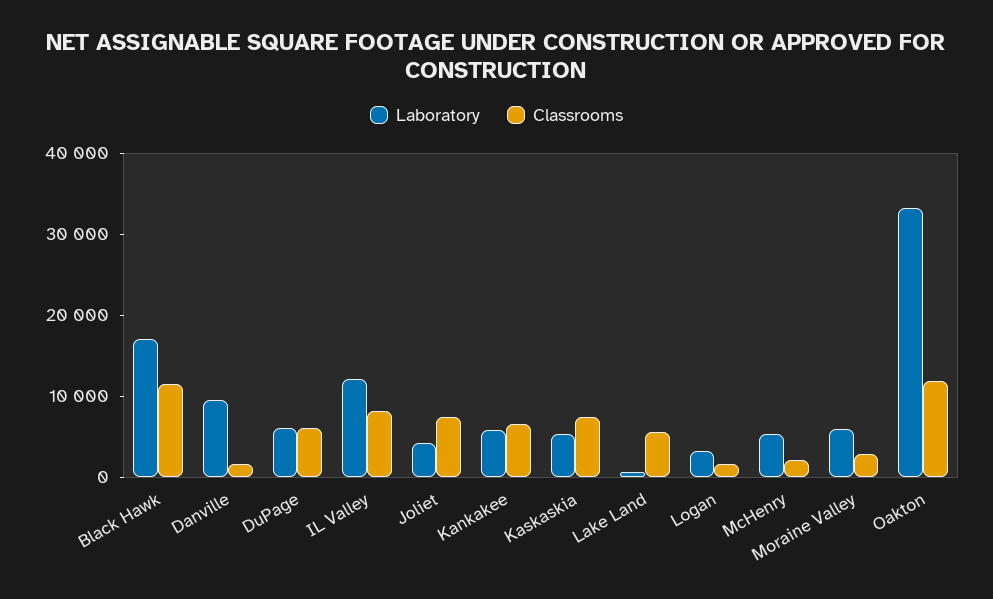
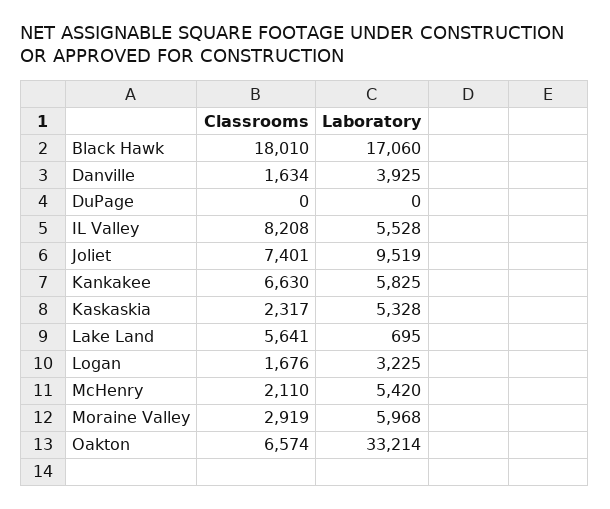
  {
    "Laboratory": {
      "Black Hawk": 17060,
-     "Danville": 10000,
+     "Danville": 3925,
-     "DuPage": 6000,
+     "DuPage": 0,
-     "IL Valley": 12000,
+     "IL Valley": 5528,
-     "Joliet": 4000,
+     "Joliet": 9519,
      "Kankakee": 5825,
      "Kaskaskia": 5328,
      "Lake Land": 695,
      "Logan": 3225,
      "McHenry": 5420,
      "Moraine Valley": 5968,
      "Oakton": 33214
    },
    "Classrooms": {
-     "Black Hawk": 12000,
+     "Black Hawk": 18010,
      "Danville": 1634,
-     "DuPage": 6000,
+     "DuPage": 0,
      "IL Valley": 8208,
      "Joliet": 7401,
      "Kankakee": 6630,
-     "Kaskaskia": 8000,
+     "Kaskaskia": 2317,
      "Lake Land": 5641,
      "Logan": 1676,
      "McHenry": 2110,
      "Moraine Valley": 2919,
-     "Oakton": 12000
+     "Oakton": 6574
    }
  }

